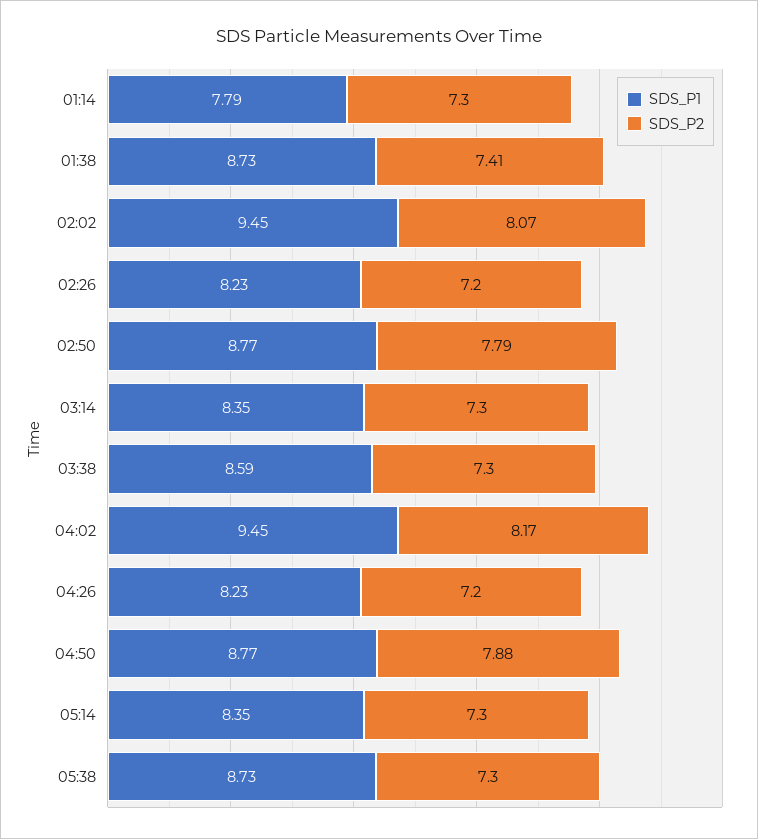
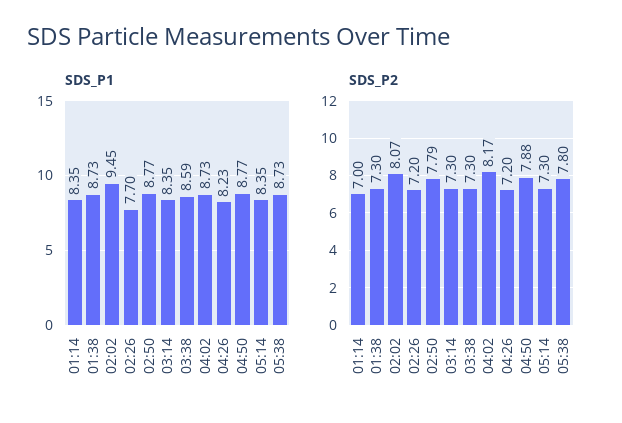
  {
    "SDS_P1": {
-     "01:14": 7.79,
+     "01:14": 8.35,
      "01:38": 8.73,
      "02:02": 9.45,
-     "02:26": 8.23,
+     "02:26": 7.7,
      "02:50": 8.77,
      "03:14": 8.35,
      "03:38": 8.59,
-     "04:02": 9.45,
+     "04:02": 8.73,
      "04:26": 8.23,
      "04:50": 8.77,
      "05:14": 8.35,
      "05:38": 8.73
    },
    "SDS_P2": {
-     "01:14": 7.3,
+     "01:14": 7,
-     "01:38": 7.41,
+     "01:38": 7.3,
      "02:02": 8.07,
      "02:26": 7.2,
      "02:50": 7.79,
      "03:14": 7.3,
      "03:38": 7.3,
      "04:02": 8.17,
      "04:26": 7.2,
      "04:50": 7.88,
      "05:14": 7.3,
-     "05:38": 7.3
+     "05:38": 7.8
    }
  }

